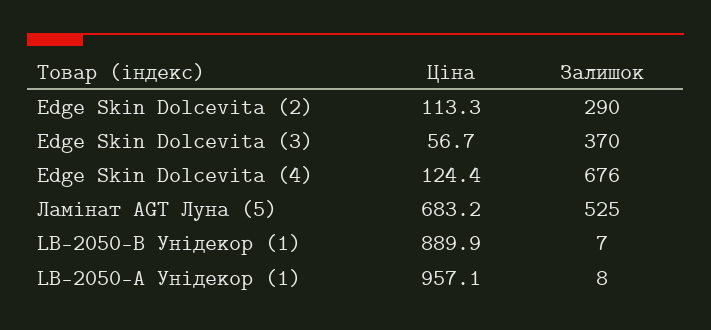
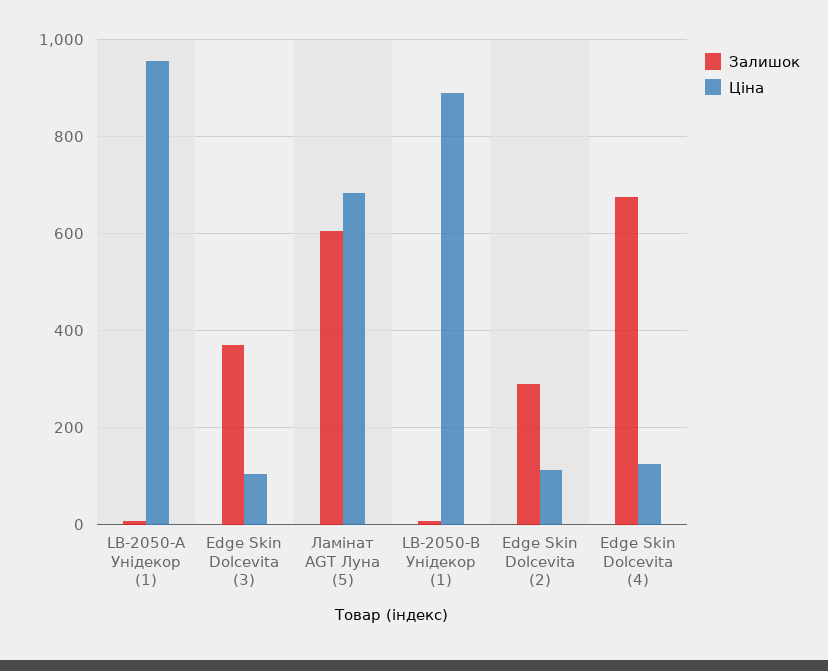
  {
    "Ціна": {
      "Edge Skin Dolcevita (2)": 113.3,
-     "Edge Skin Dolcevita (3)": 56.7,
+     "Edge Skin Dolcevita (3)": 100,
      "Edge Skin Dolcevita (4)": 124.4,
      "Ламінат AGT Луна (5)": 683.2,
      "LB-2050-В Унідекор (1)": 889.9,
      "LB-2050-А Унідекор (1)": 957.1
    },
    "Залишок": {
      "Edge Skin Dolcevita (2)": 290,
      "Edge Skin Dolcevita (3)": 370,
      "Edge Skin Dolcevita (4)": 676,
-     "Ламінат AGT Луна (5)": 525,
+     "Ламінат AGT Луна (5)": 600,
      "LB-2050-В Унідекор (1)": 7,
      "LB-2050-А Унідекор (1)": 8
    }
  }

